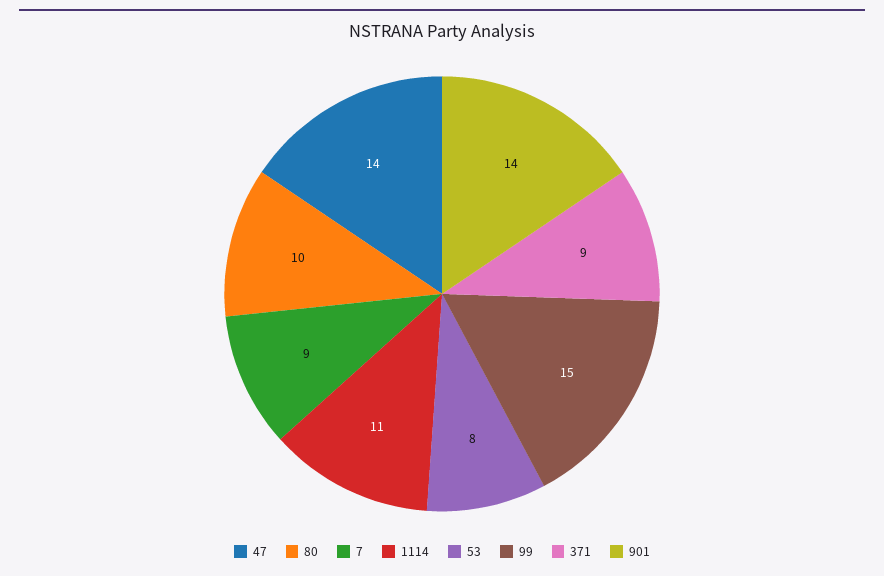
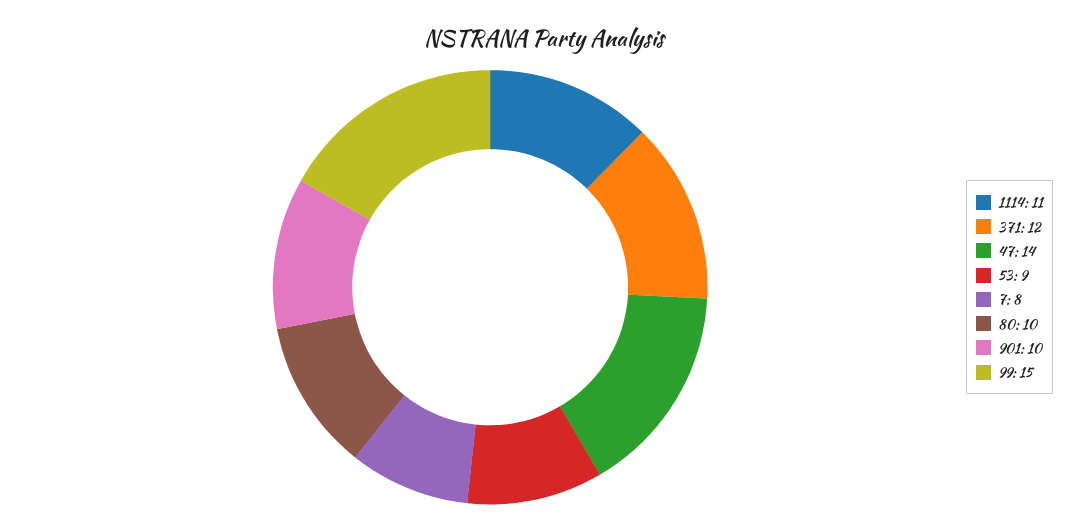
  {
    "47": 14,
    "80": 10,
-   "7": 9,
+   "7": 8,
    "1114": 11,
-   "53": 8,
+   "53": 9,
    "99": 15,
-   "371": 9,
+   "371": 12,
-   "901": 14
+   "901": 10
  }

